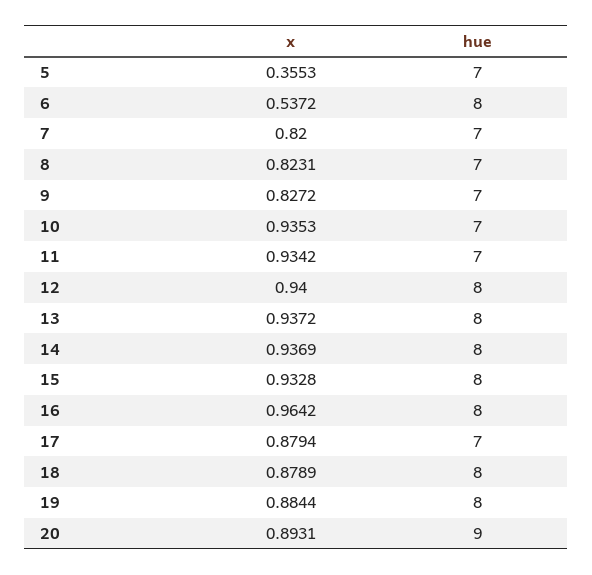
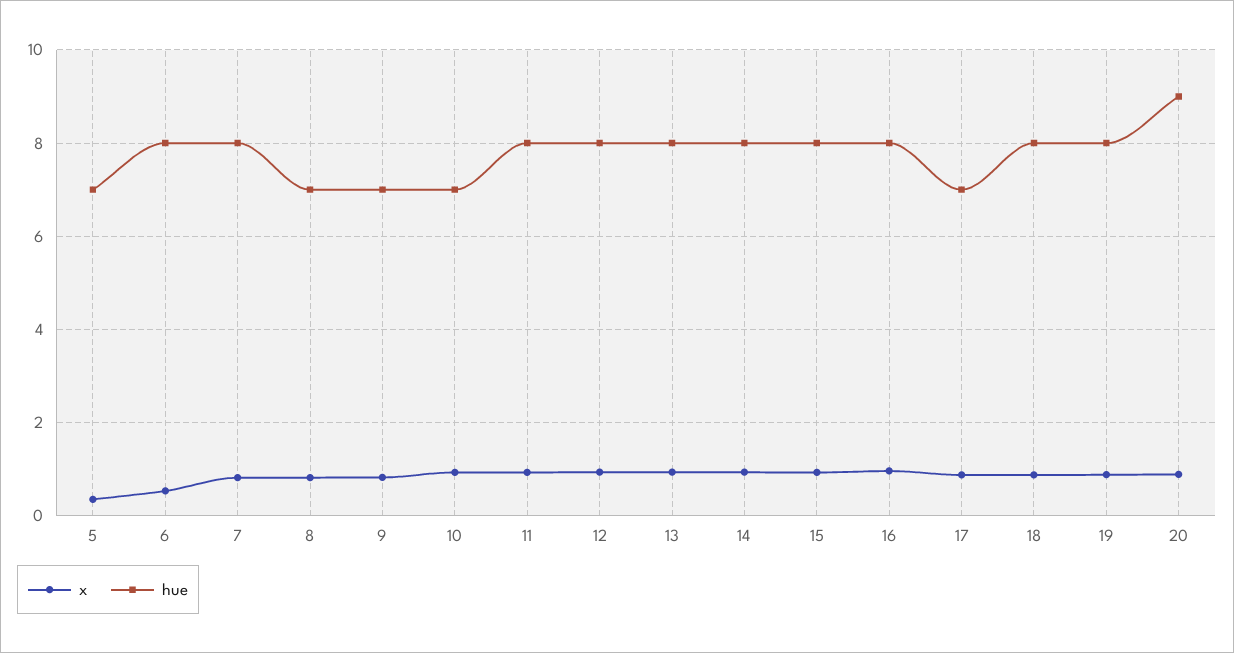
  {
    "x": {
      "5": 0.3553,
      "6": 0.5372,
      "7": 0.82,
      "8": 0.8231,
      "9": 0.8272,
      "10": 0.9353,
      "11": 0.9342,
      "12": 0.94,
      "13": 0.9372,
      "14": 0.9369,
      "15": 0.9328,
      "16": 0.9642,
      "17": 0.8794,
      "18": 0.8789,
      "19": 0.8844,
      "20": 0.8931
    },
    "hue": {
      "5": 7,
      "6": 8,
-     "7": 7,
+     "7": 8,
      "8": 7,
      "9": 7,
      "10": 7,
-     "11": 7,
+     "11": 8,
      "12": 8,
      "13": 8,
      "14": 8,
      "15": 8,
      "16": 8,
      "17": 7,
      "18": 8,
      "19": 8,
      "20": 9
    }
  }

